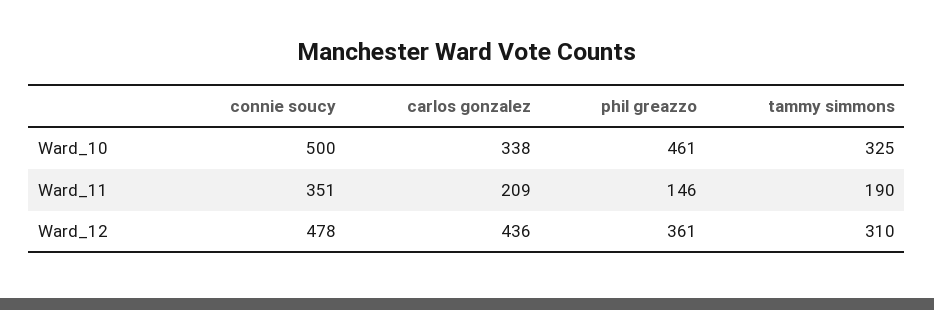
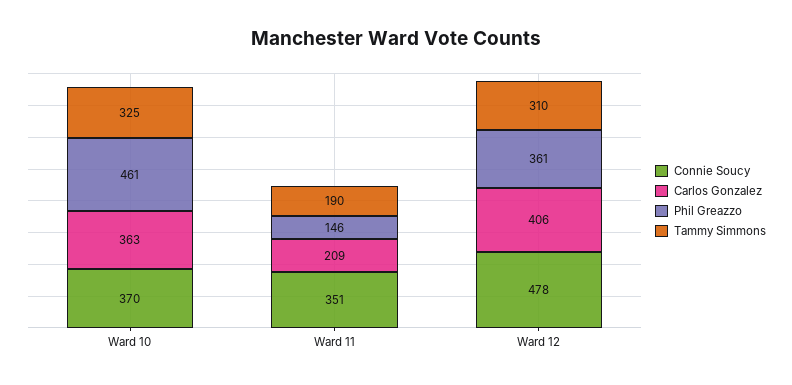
  {
    "connie soucy": {
-     "Ward_10": 500,
+     "Ward_10": 370,
      "Ward_11": 351,
      "Ward_12": 478
    },
    "carlos gonzalez": {
-     "Ward_10": 338,
+     "Ward_10": 363,
      "Ward_11": 209,
-     "Ward_12": 436
+     "Ward_12": 406
    },
    "phil greazzo": {
      "Ward_10": 461,
      "Ward_11": 146,
      "Ward_12": 361
    },
    "tammy simmons": {
      "Ward_10": 325,
      "Ward_11": 190,
      "Ward_12": 310
    }
  }

